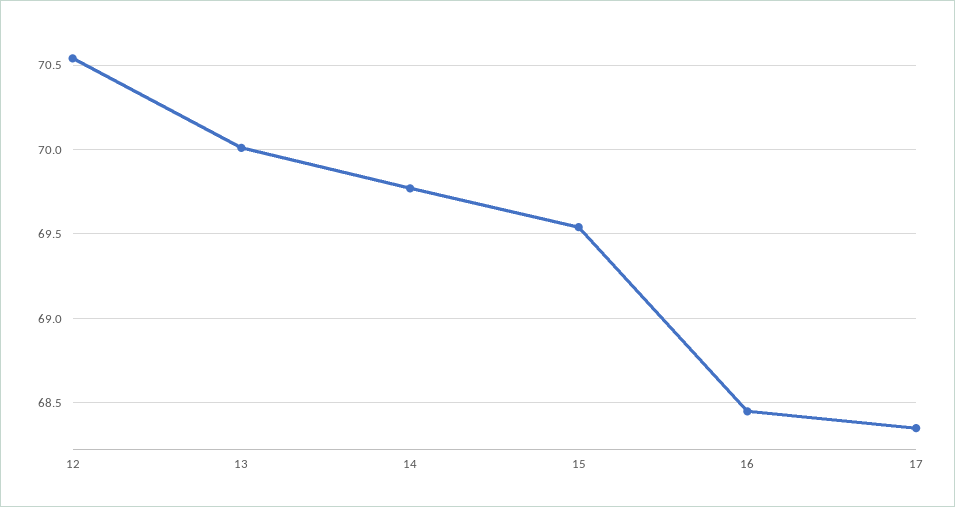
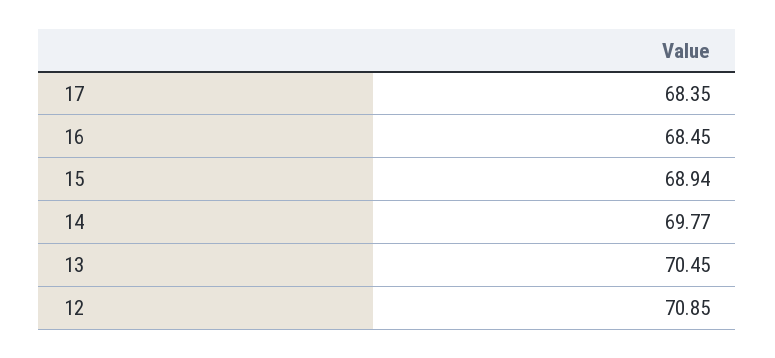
  {
-   "12": 70.55,
+   "12": 70.85,
-   "13": 70,
+   "13": 70.45,
    "14": 69.77,
-   "15": 69.55,
+   "15": 68.94,
    "16": 68.45,
    "17": 68.35
  }

